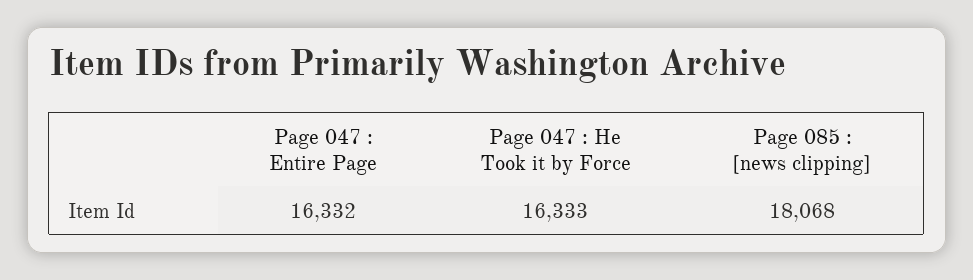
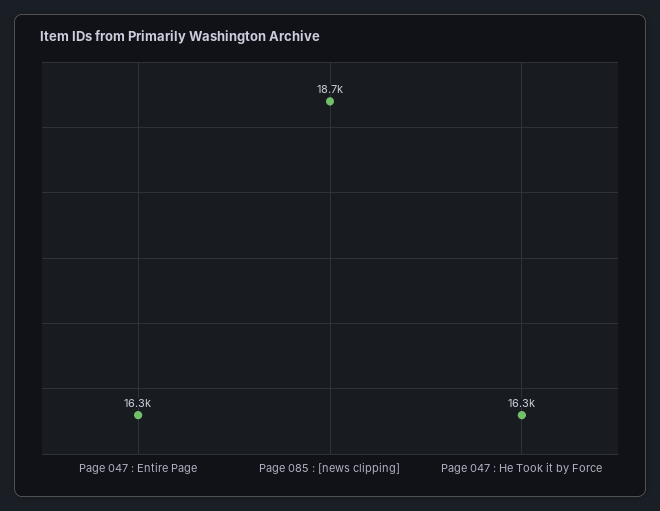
  {
    "Page 047 : Entire Page": 16332,
    "Page 047 : He Took it by Force": 16333,
-   "Page 085 : [news clipping]": 18068
+   "Page 085 : [news clipping]": 18700
  }

